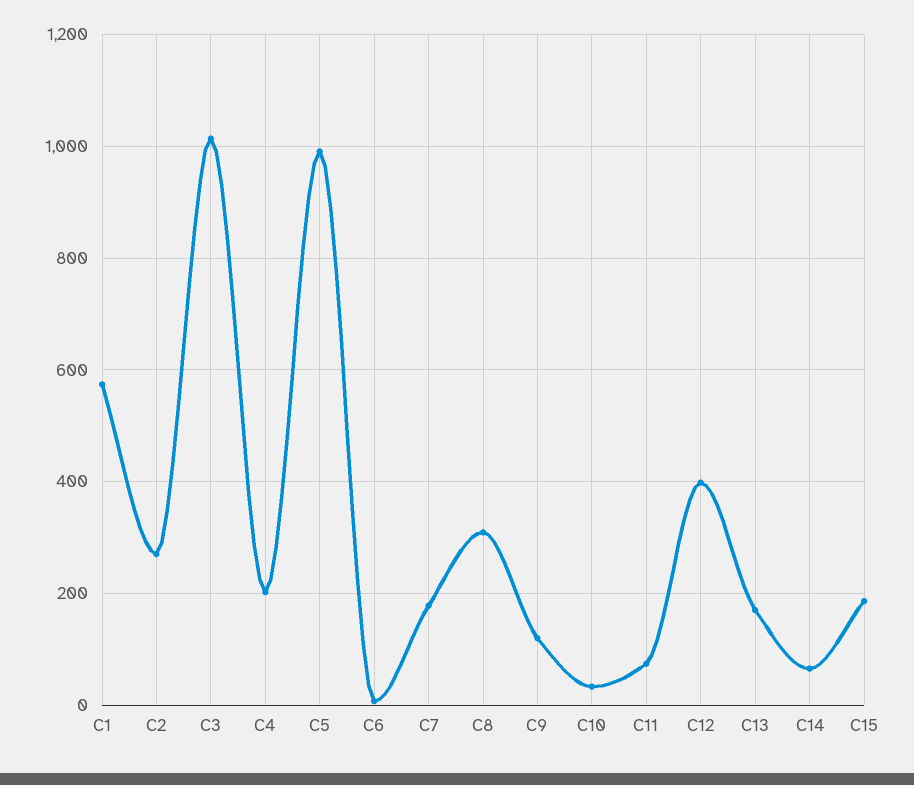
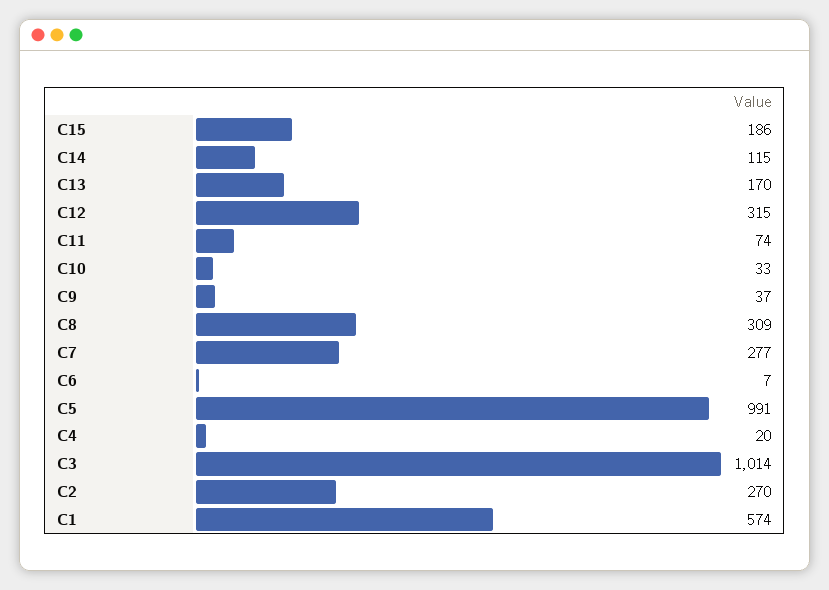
  {
    "C1": 574,
    "C2": 270,
    "C3": 1014,
-   "C4": 200,
+   "C4": 20,
    "C5": 991,
    "C6": 7,
-   "C7": 180,
+   "C7": 277,
    "C8": 309,
-   "C9": 120,
+   "C9": 37,
    "C10": 33,
    "C11": 74,
-   "C12": 400,
+   "C12": 315,
    "C13": 170,
-   "C14": 60,
+   "C14": 115,
    "C15": 186
  }

